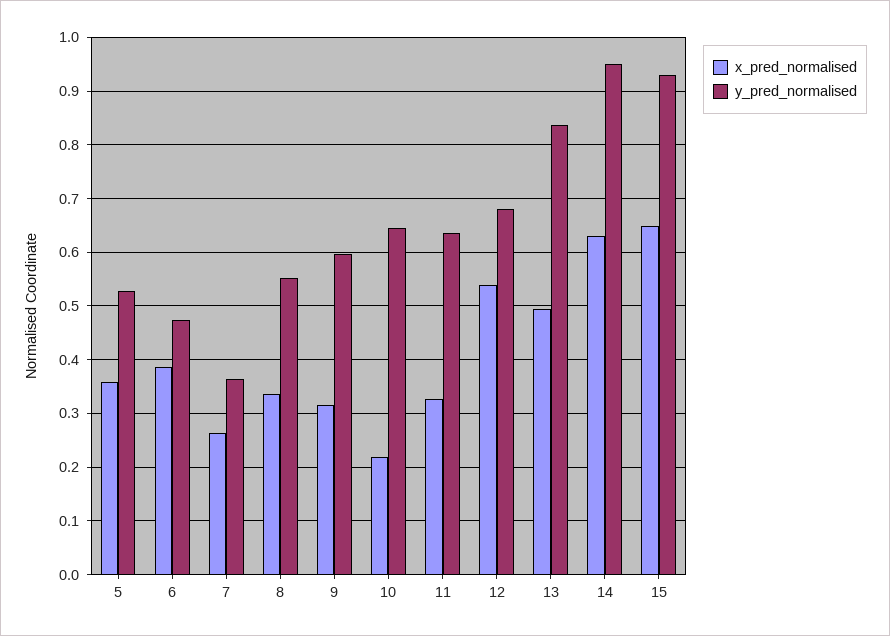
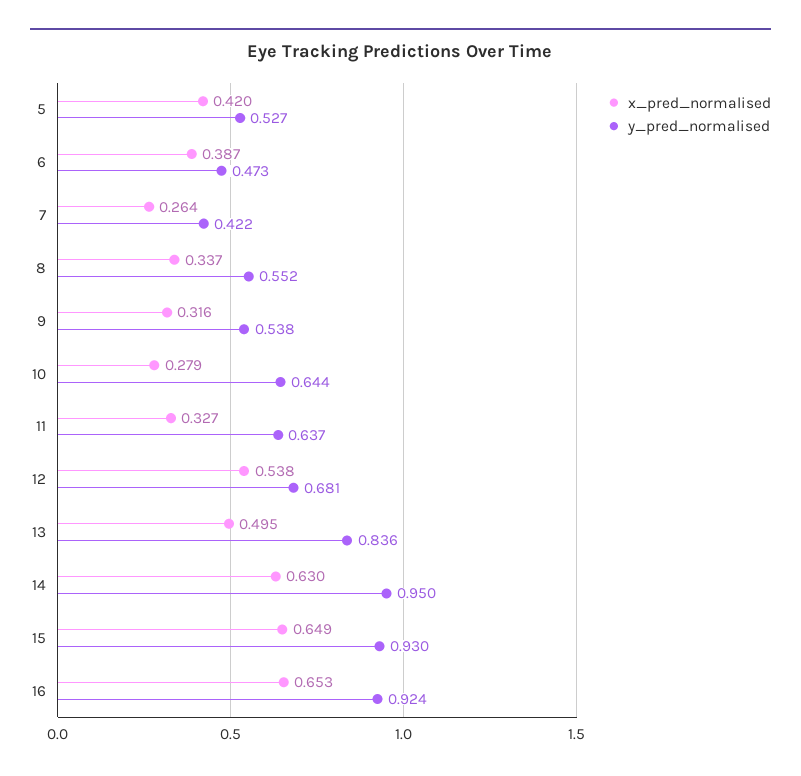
  {
    "x_pred_normalised": {
-     "5": 0.36,
+     "5": 0.42,
      "6": 0.387,
      "7": 0.264,
      "8": 0.337,
      "9": 0.316,
-     "10": 0.22,
+     "10": 0.279,
      "11": 0.327,
      "12": 0.538,
      "13": 0.495,
      "14": 0.63,
-     "15": 0.649
+     "15": 0.649,
+     "16": 0.653
    },
    "y_pred_normalised": {
      "5": 0.527,
      "6": 0.473,
-     "7": 0.36,
+     "7": 0.422,
      "8": 0.552,
-     "9": 0.6,
+     "9": 0.538,
      "10": 0.644,
      "11": 0.637,
      "12": 0.681,
      "13": 0.836,
      "14": 0.95,
-     "15": 0.93
+     "15": 0.93,
+     "16": 0.924
    }
  }

